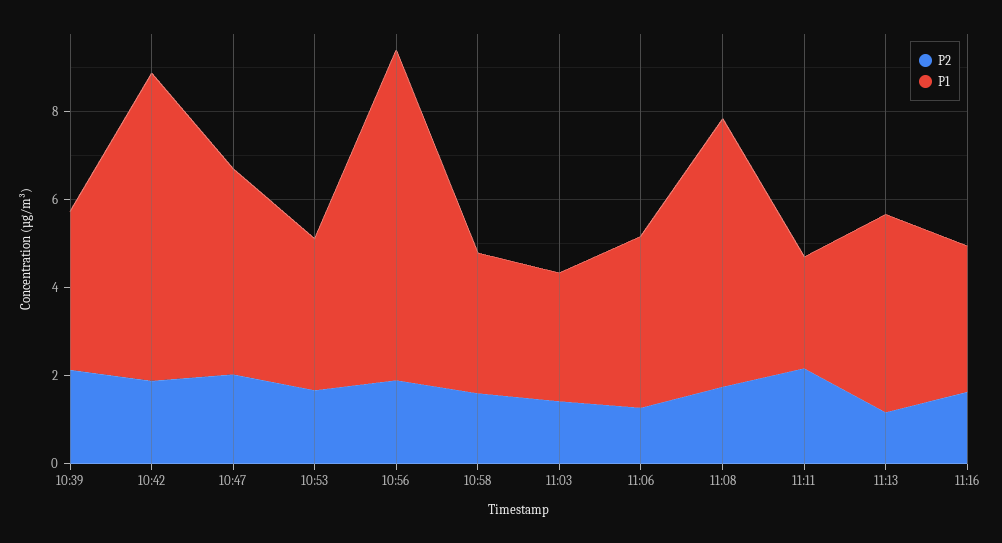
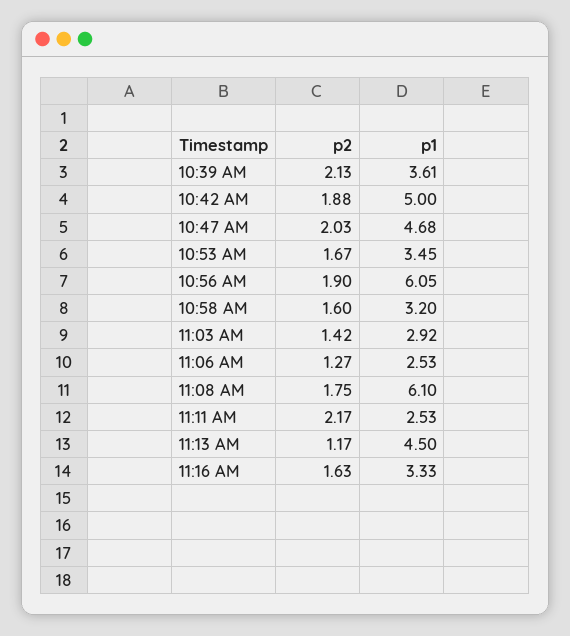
  {
    "P2": {
      "10:39": 2.13,
      "10:42": 1.88,
      "10:47": 2.03,
      "10:53": 1.67,
      "10:56": 1.9,
      "10:58": 1.6,
      "11:03": 1.42,
      "11:06": 1.27,
      "11:08": 1.75,
      "11:11": 2.17,
      "11:13": 1.17,
      "11:16": 1.63
    },
    "P1": {
      "10:39": 3.61,
-     "10:42": 7,
+     "10:42": 5,
      "10:47": 4.68,
      "10:53": 3.45,
-     "10:56": 7.5,
+     "10:56": 6.05,
      "10:58": 3.2,
      "11:03": 2.92,
-     "11:06": 4,
+     "11:06": 2.53,
      "11:08": 6.1,
      "11:11": 2.53,
      "11:13": 4.5,
      "11:16": 3.33
    }
  }

